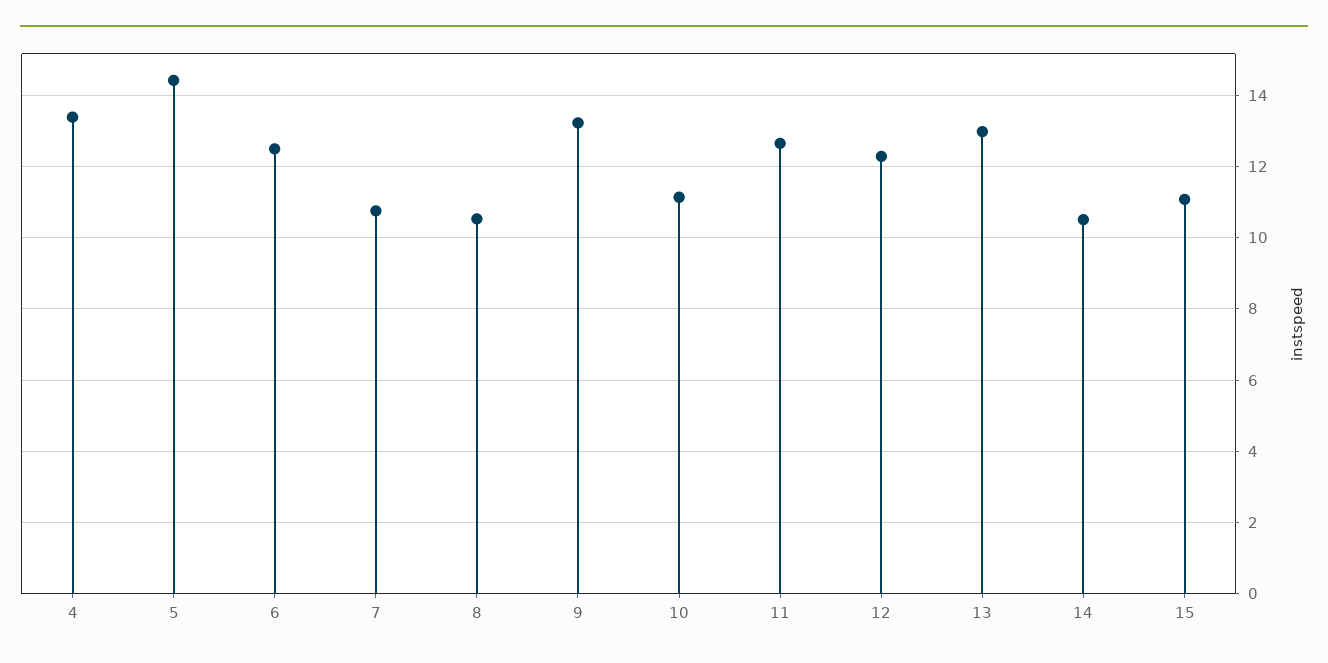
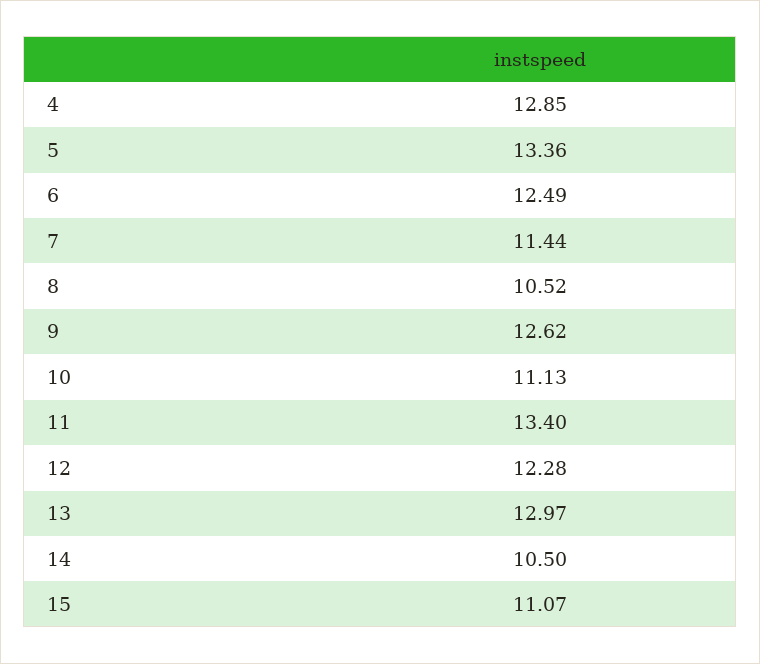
  {
-   "4": 13.4,
+   "4": 12.85,
-   "5": 14.4,
+   "5": 13.36,
    "6": 12.49,
-   "7": 10.8,
+   "7": 11.44,
    "8": 10.52,
-   "9": 13.2,
+   "9": 12.62,
    "10": 11.13,
-   "11": 12.6,
+   "11": 13.4,
    "12": 12.28,
    "13": 12.97,
    "14": 10.5,
    "15": 11.07
  }

